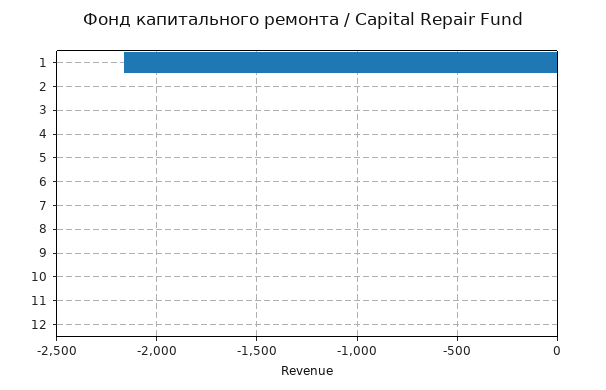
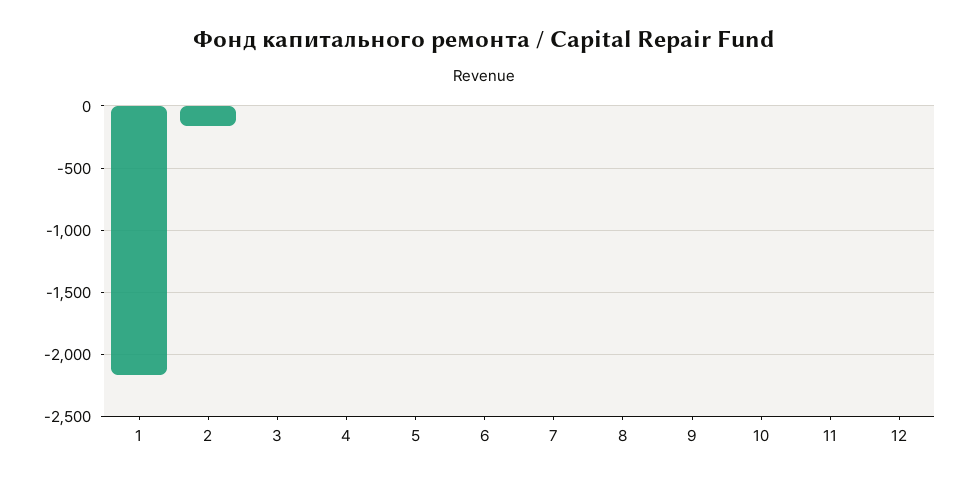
  {
    "1": -2150,
-   "2": 0,
+   "2": -150,
    "3": 0,
    "4": 0,
    "5": 0,
    "6": 0,
    "7": 0,
    "8": 0,
    "9": 0,
    "10": 0,
    "11": 0,
    "12": 0
  }

